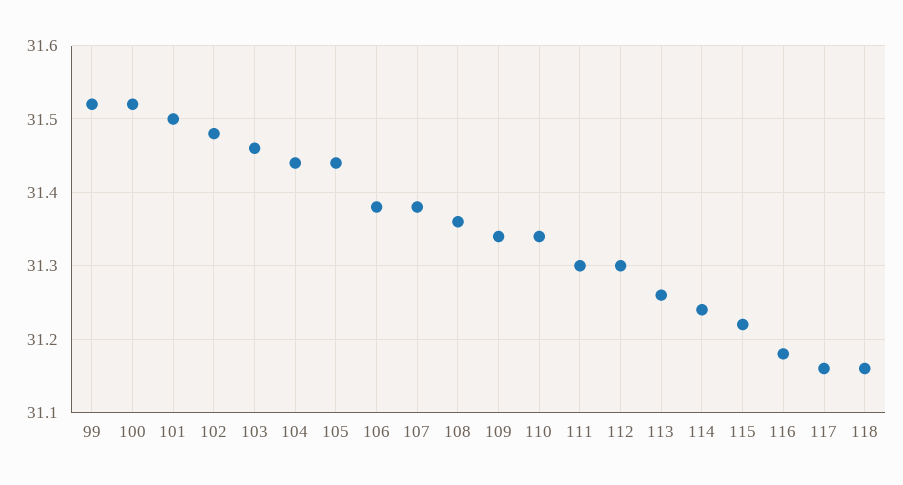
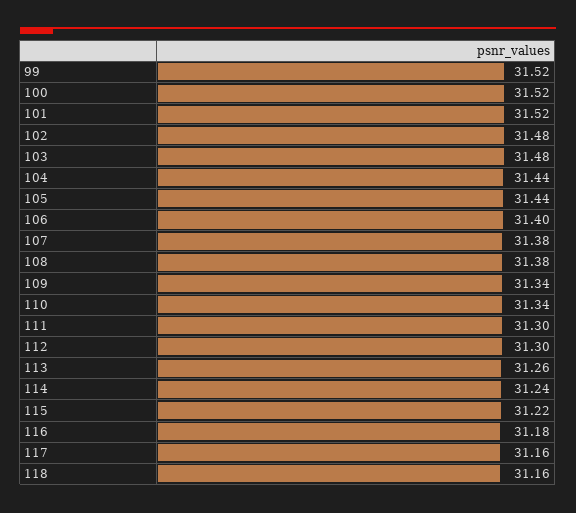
  {
    "99": 31.52,
    "100": 31.52,
-   "101": 31.5,
+   "101": 31.52,
    "102": 31.48,
-   "103": 31.46,
+   "103": 31.48,
    "104": 31.44,
    "105": 31.44,
-   "106": 31.38,
+   "106": 31.4,
    "107": 31.38,
-   "108": 31.36,
+   "108": 31.38,
    "109": 31.34,
    "110": 31.34,
    "111": 31.3,
    "112": 31.3,
    "113": 31.26,
    "114": 31.24,
    "115": 31.22,
    "116": 31.18,
    "117": 31.16,
    "118": 31.16
  }

